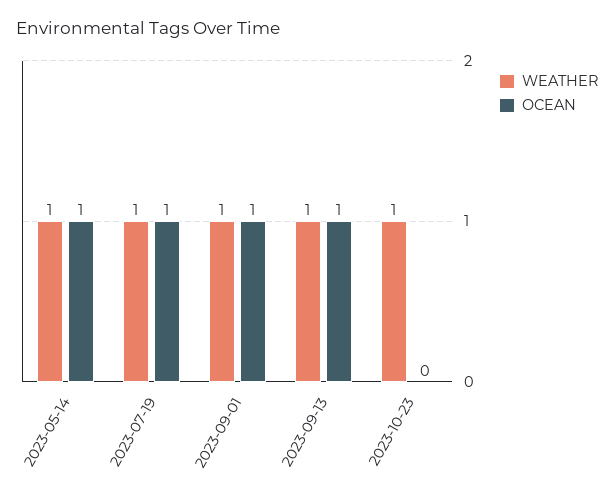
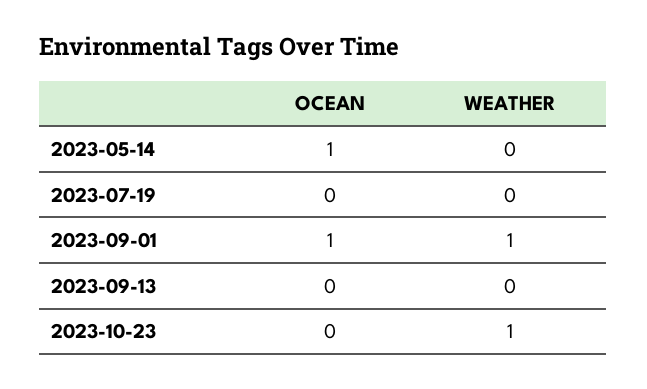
  {
    "WEATHER": {
-     "2023-05-14": 1,
+     "2023-05-14": 0,
-     "2023-07-19": 1,
+     "2023-07-19": 0,
      "2023-09-01": 1,
-     "2023-09-13": 1,
+     "2023-09-13": 0,
      "2023-10-23": 1
    },
    "OCEAN": {
      "2023-05-14": 1,
-     "2023-07-19": 1,
+     "2023-07-19": 0,
      "2023-09-01": 1,
-     "2023-09-13": 1,
+     "2023-09-13": 0,
      "2023-10-23": 0
    }
  }

